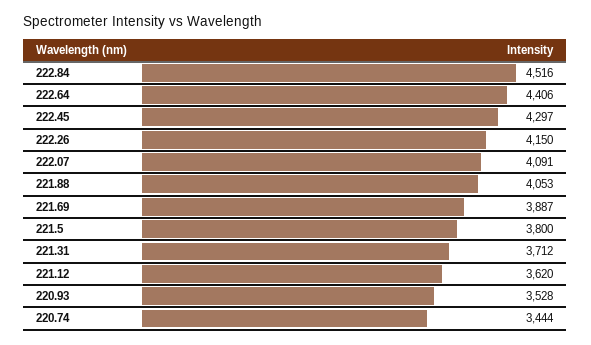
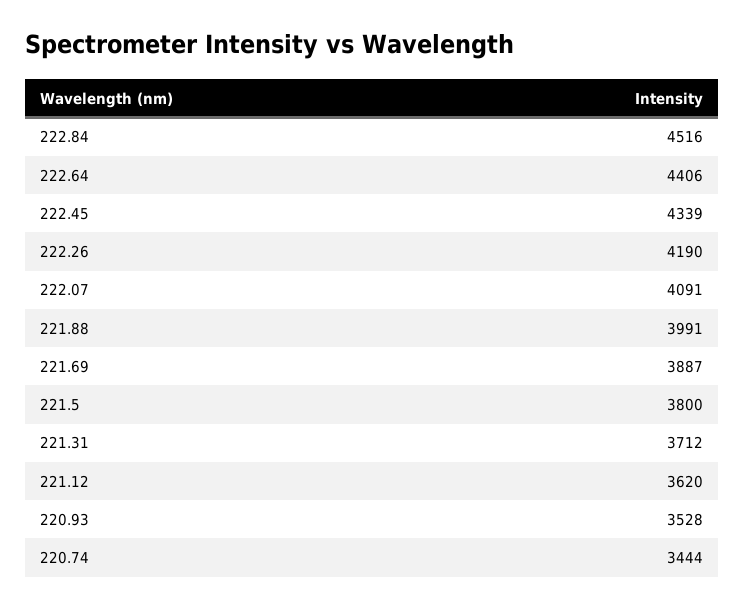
  {
    "222.84": 4516,
    "222.64": 4406,
-   "222.45": 4297,
+   "222.45": 4339,
-   "222.26": 4150,
+   "222.26": 4190,
    "222.07": 4091,
-   "221.88": 4053,
+   "221.88": 3991,
    "221.69": 3887,
    "221.5": 3800,
    "221.31": 3712,
    "221.12": 3620,
    "220.93": 3528,
    "220.74": 3444
  }

